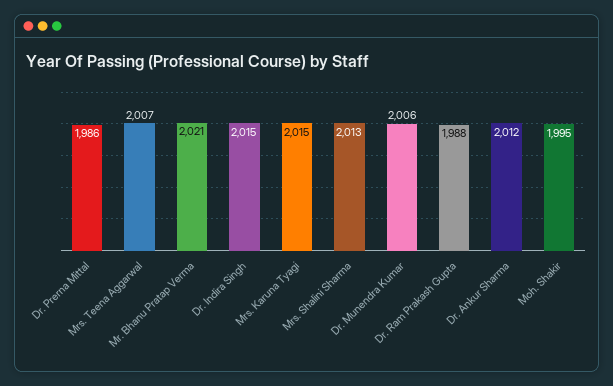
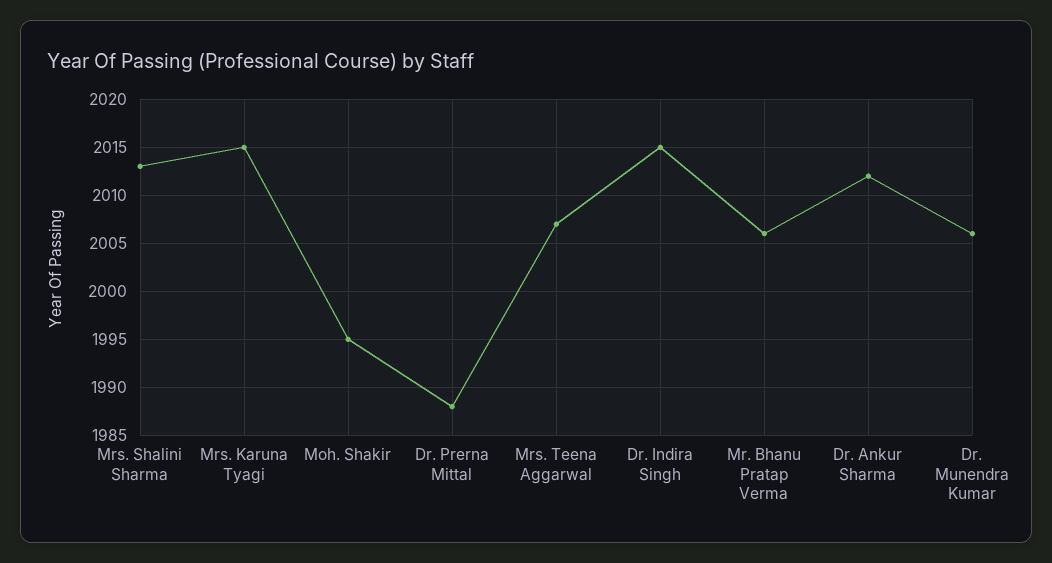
  {
-   "Dr. Prerna Mittal": 1986,
+   "Dr. Prerna Mittal": 1988,
    "Mrs. Teena Aggarwal": 2007,
-   "Mr. Bhanu Pratap Verma": 2021,
+   "Mr. Bhanu Pratap Verma": 2006,
    "Dr. Indira Singh": 2015,
    "Mrs. Karuna Tyagi": 2015,
    "Mrs. Shalini Sharma": 2013,
    "Dr. Munendra Kumar": 2006,
-   "Dr. Ram Prakash Gupta": 1988,
    "Dr. Ankur Sharma": 2012,
    "Moh. Shakir": 1995
  }

